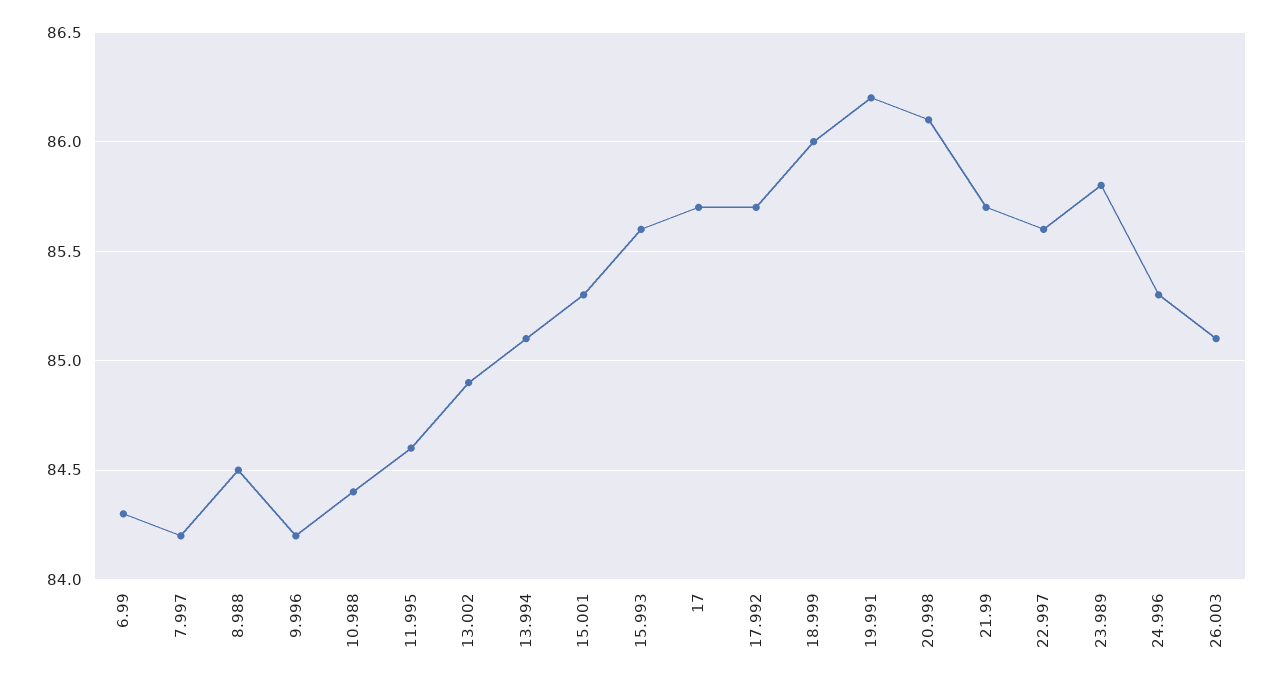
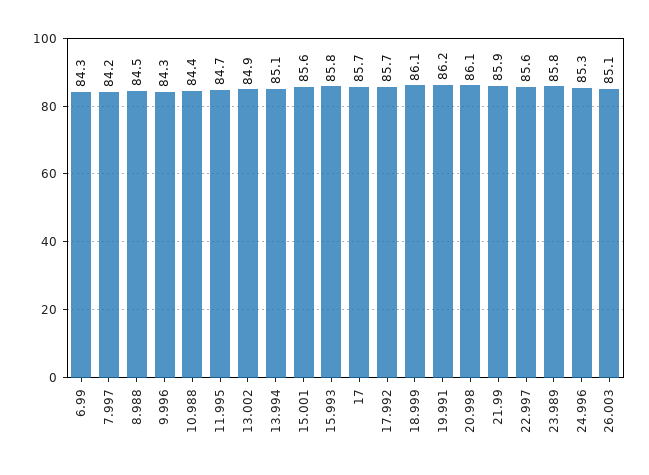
  {
    "6.99": 84.3,
    "7.997": 84.2,
    "8.988": 84.5,
-   "9.996": 84.2,
+   "9.996": 84.3,
    "10.988": 84.4,
-   "11.995": 84.6,
+   "11.995": 84.7,
    "13.002": 84.9,
    "13.994": 85.1,
-   "15.001": 85.3,
+   "15.001": 85.6,
-   "15.993": 85.6,
+   "15.993": 85.8,
    "17": 85.7,
    "17.992": 85.7,
-   "18.999": 86,
+   "18.999": 86.1,
    "19.991": 86.2,
    "20.998": 86.1,
-   "21.99": 85.7,
+   "21.99": 85.9,
    "22.997": 85.6,
    "23.989": 85.8,
    "24.996": 85.3,
    "26.003": 85.1
  }

